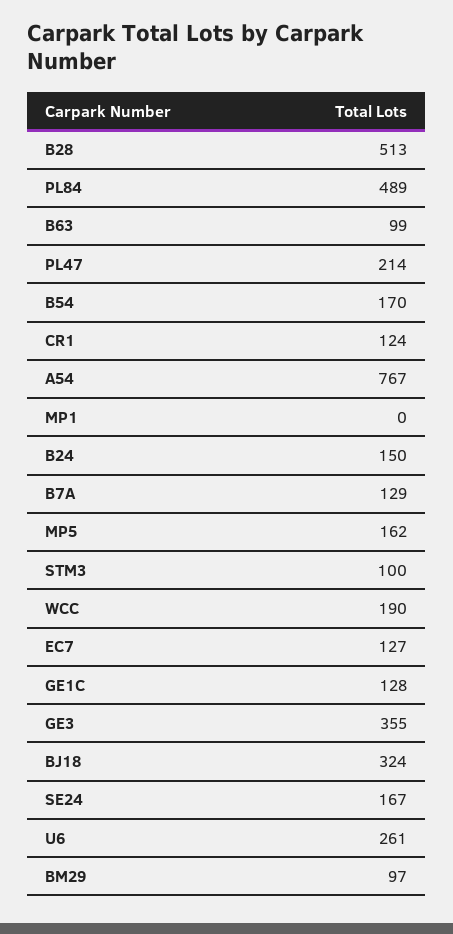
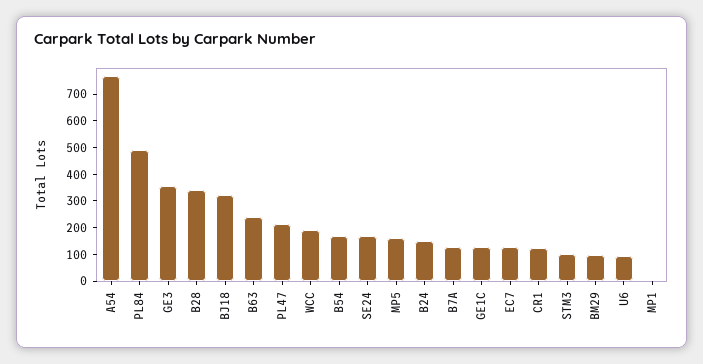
  {
-   "B28": 513,
+   "B28": 350,
    "PL84": 489,
-   "B63": 99,
+   "B63": 250,
    "PL47": 214,
    "B54": 170,
    "CR1": 124,
    "A54": 767,
    "MP1": 0,
    "B24": 150,
    "B7A": 129,
    "MP5": 162,
    "STM3": 100,
    "WCC": 190,
    "EC7": 127,
    "GE1C": 128,
    "GE3": 355,
    "BJ18": 324,
    "SE24": 167,
-   "U6": 261,
+   "U6": 100,
    "BM29": 97
  }

